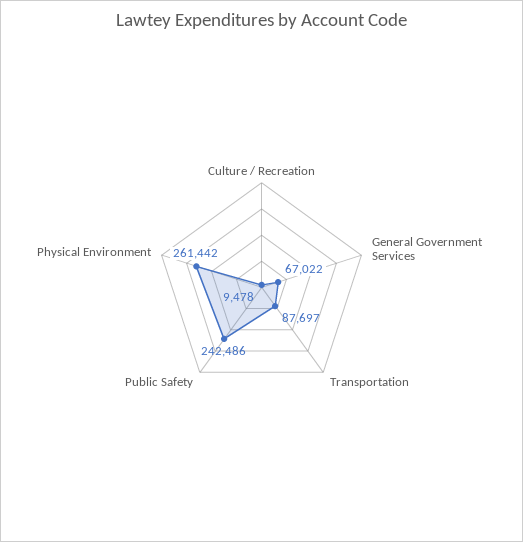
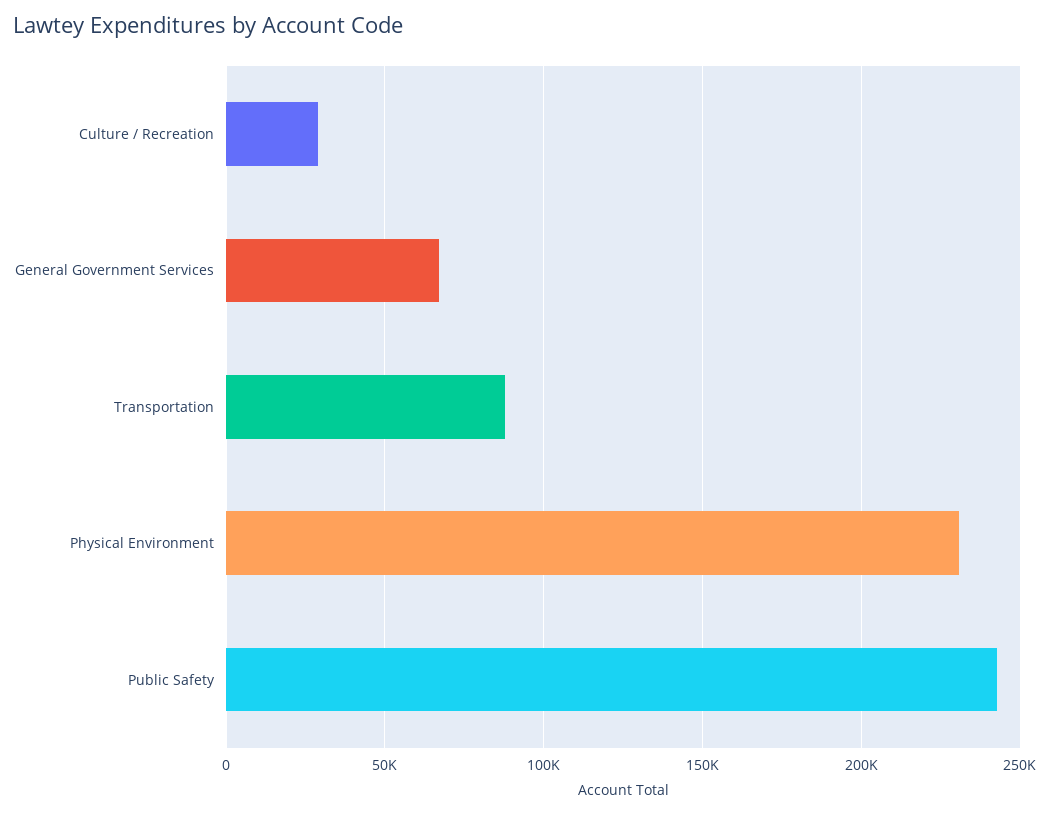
  {
-   "Culture / Recreation": 9478,
+   "Culture / Recreation": 30000,
    "General Government Services": 67022,
    "Transportation": 87697,
    "Public Safety": 242486,
-   "Physical Environment": 261442
+   "Physical Environment": 230000
  }

